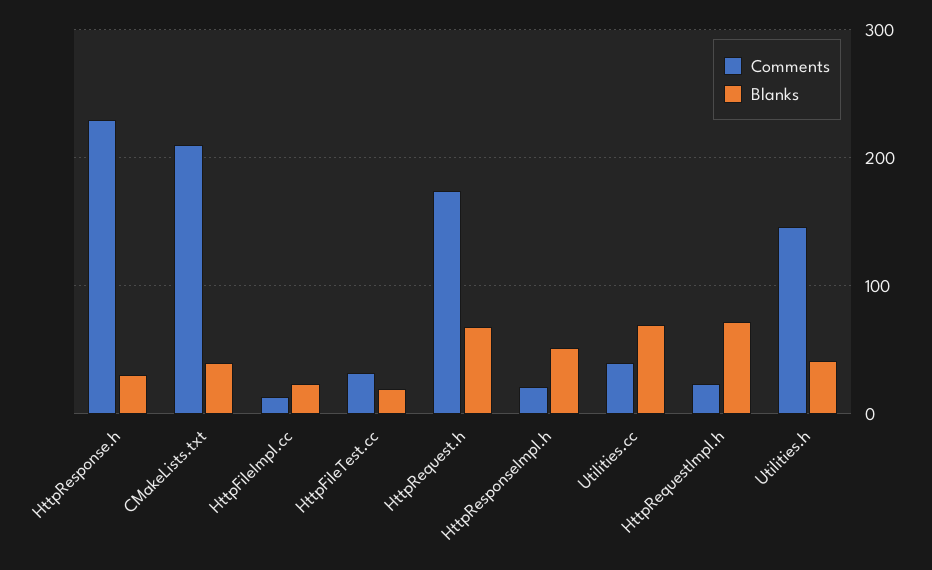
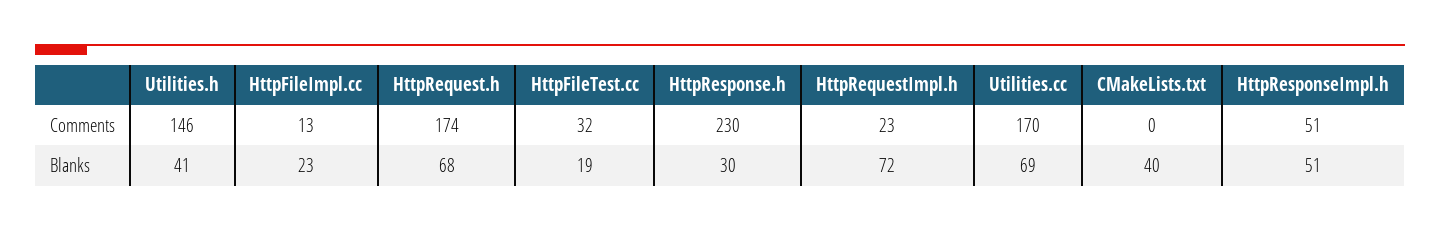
  {
    "Comments": {
      "HttpResponse.h": 230,
-     "CMakeLists.txt": 210,
+     "CMakeLists.txt": 0,
      "HttpFileImpl.cc": 13,
      "HttpFileTest.cc": 32,
      "HttpRequest.h": 174,
-     "HttpResponseImpl.h": 20,
+     "HttpResponseImpl.h": 51,
-     "Utilities.cc": 40,
+     "Utilities.cc": 170,
      "HttpRequestImpl.h": 23,
      "Utilities.h": 146
    },
    "Blanks": {
      "HttpResponse.h": 30,
      "CMakeLists.txt": 40,
      "HttpFileImpl.cc": 23,
      "HttpFileTest.cc": 19,
      "HttpRequest.h": 68,
      "HttpResponseImpl.h": 51,
      "Utilities.cc": 69,
      "HttpRequestImpl.h": 72,
      "Utilities.h": 41
    }
  }

